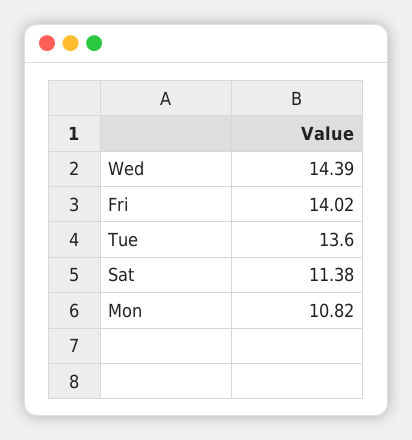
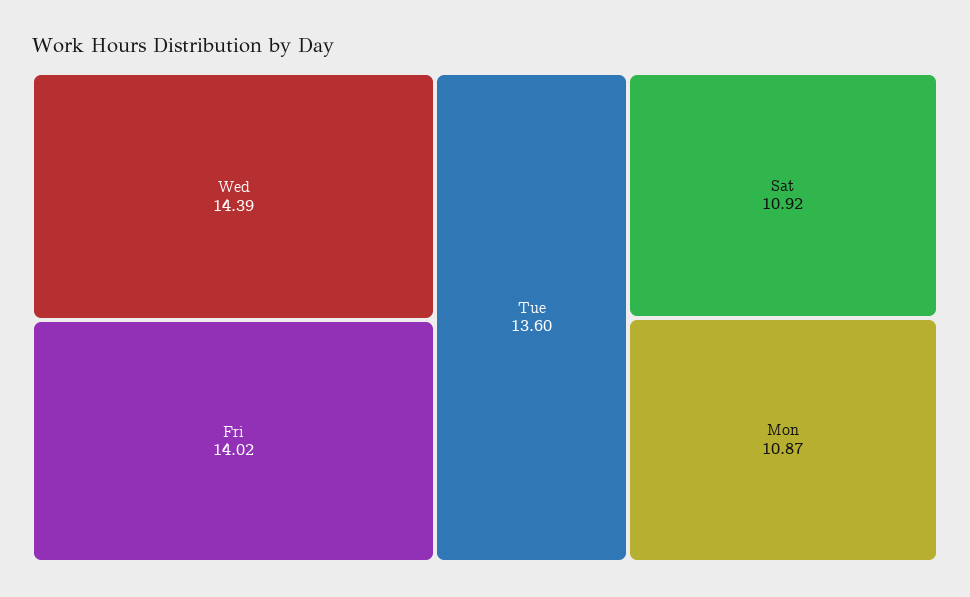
  {
    "Wed": 14.39,
    "Fri": 14.02,
    "Tue": 13.6,
-   "Sat": 11.38,
+   "Sat": 10.92,
-   "Mon": 10.82
+   "Mon": 10.87
  }

